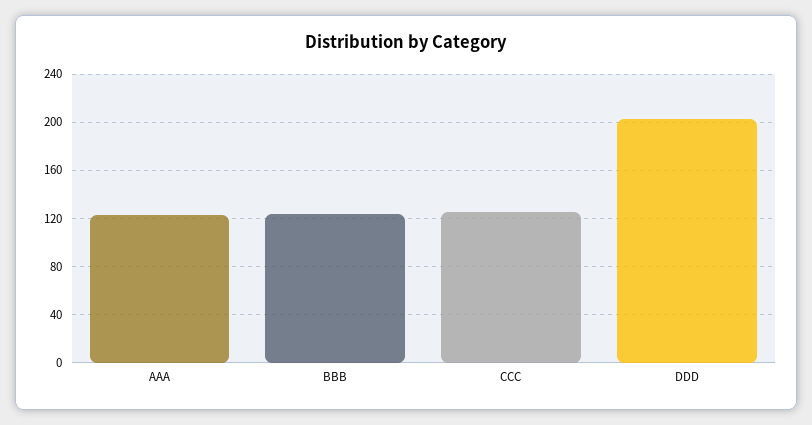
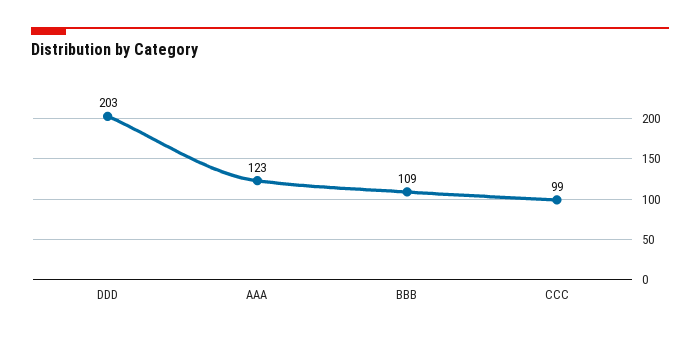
  {
    "AAA": 123,
-   "BBB": 125,
+   "BBB": 109,
-   "CCC": 125,
+   "CCC": 99,
    "DDD": 203
  }

